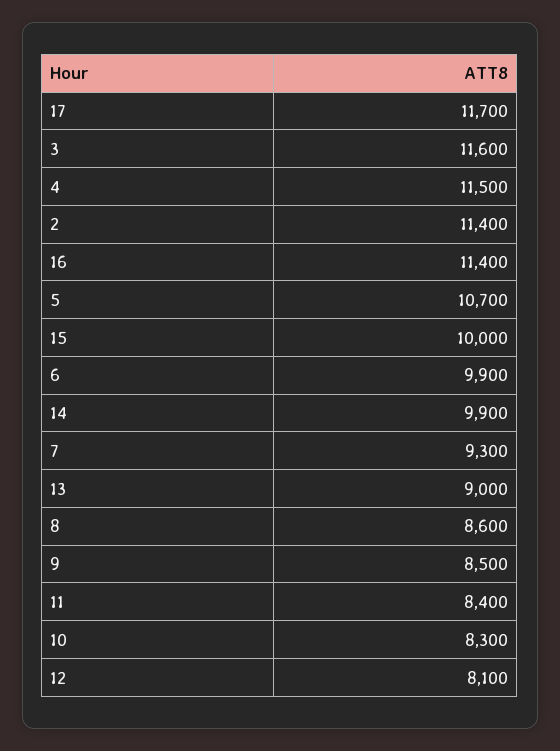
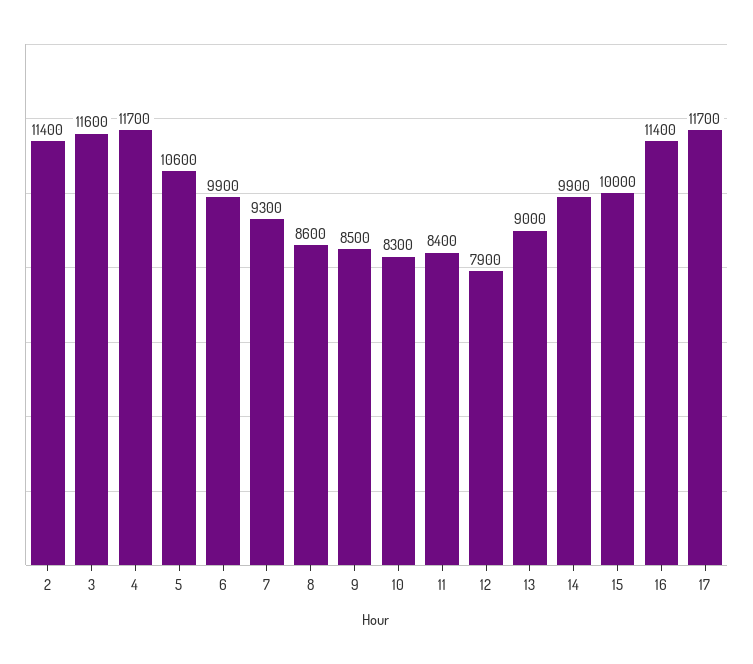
  {
    "17": 11700,
    "3": 11600,
-   "4": 11500,
+   "4": 11700,
    "2": 11400,
    "16": 11400,
-   "5": 10700,
+   "5": 10600,
    "15": 10000,
    "6": 9900,
    "14": 9900,
    "7": 9300,
    "13": 9000,
    "8": 8600,
    "9": 8500,
    "11": 8400,
    "10": 8300,
-   "12": 8100
+   "12": 7900
  }

